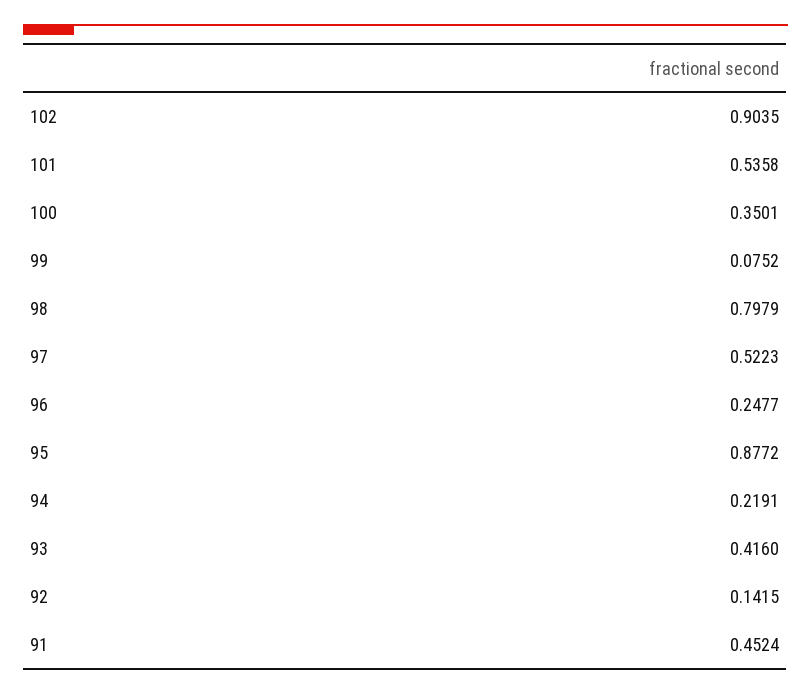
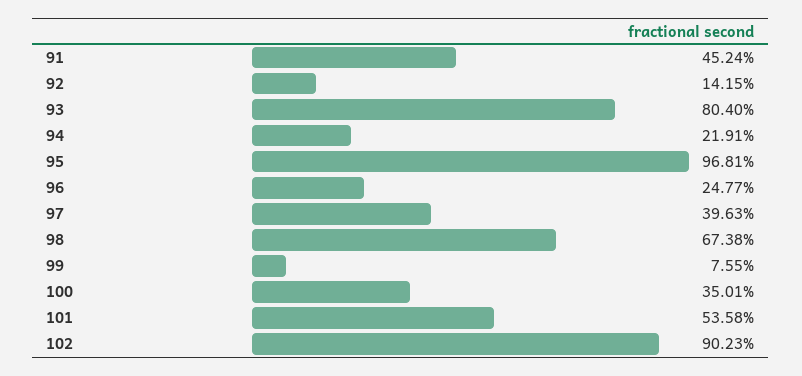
  {
-   "102": 0.9035,
+   "102": 0.9023,
    "101": 0.5358,
    "100": 0.3501,
-   "99": 0.0752,
+   "99": 0.0755,
-   "98": 0.7979,
+   "98": 0.6738,
-   "97": 0.5223,
+   "97": 0.3963,
    "96": 0.2477,
-   "95": 0.8772,
+   "95": 0.9681,
    "94": 0.2191,
-   "93": 0.416,
+   "93": 0.804,
    "92": 0.1415,
    "91": 0.4524
  }

